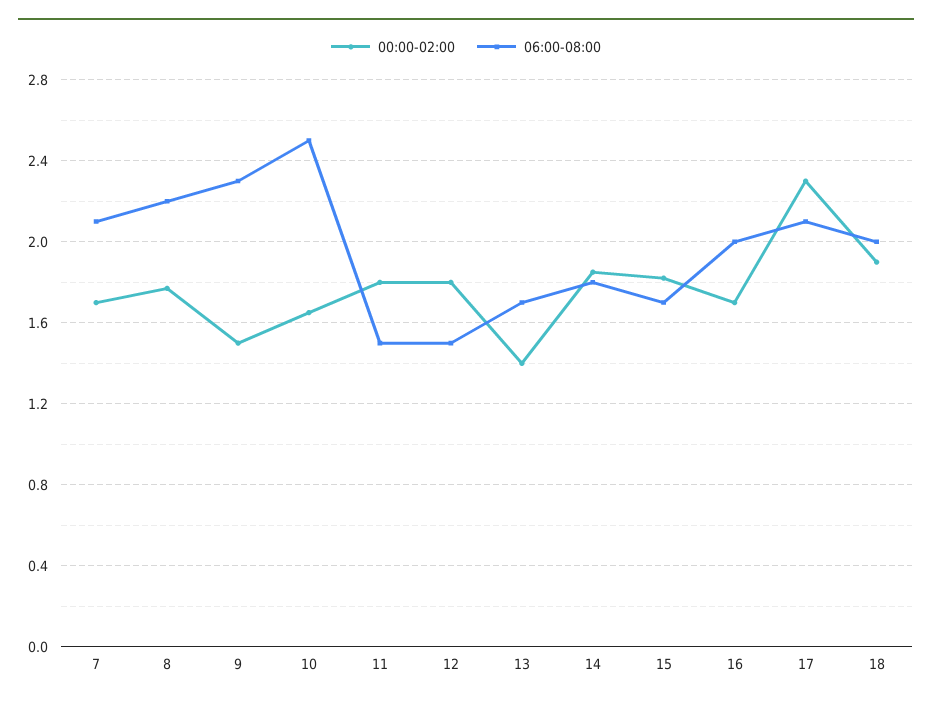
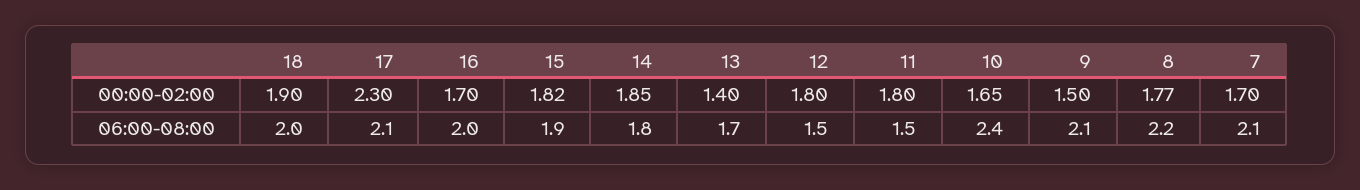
  {
    "00:00-02:00": {
      "7": 1.7,
      "8": 1.77,
      "9": 1.5,
      "10": 1.65,
      "11": 1.8,
      "12": 1.8,
      "13": 1.4,
      "14": 1.85,
      "15": 1.82,
      "16": 1.7,
      "17": 2.3,
      "18": 1.9
    },
    "06:00-08:00": {
      "7": 2.1,
      "8": 2.2,
-     "9": 2.3,
+     "9": 2.1,
-     "10": 2.5,
+     "10": 2.4,
      "11": 1.5,
      "12": 1.5,
      "13": 1.7,
      "14": 1.8,
-     "15": 1.7,
+     "15": 1.9,
      "16": 2,
      "17": 2.1,
      "18": 2
    }
  }

